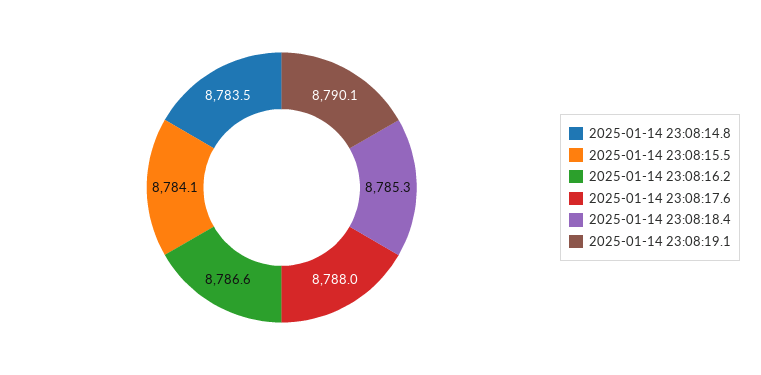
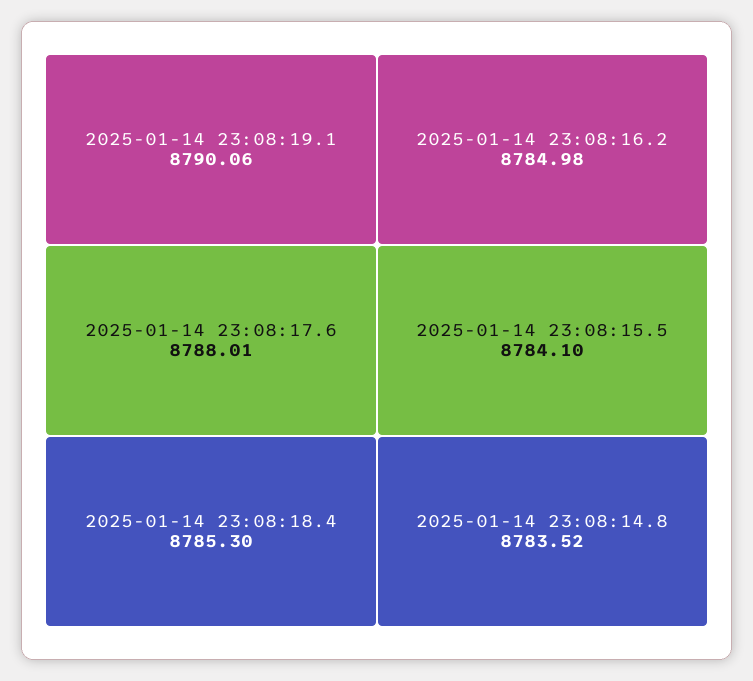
  {
    "2025-01-14 23:08:14.8": 8783.52,
    "2025-01-14 23:08:15.5": 8784.1,
-   "2025-01-14 23:08:16.2": 8786.6,
+   "2025-01-14 23:08:16.2": 8784.98,
    "2025-01-14 23:08:17.6": 8788.01,
    "2025-01-14 23:08:18.4": 8785.3,
    "2025-01-14 23:08:19.1": 8790.06
  }

